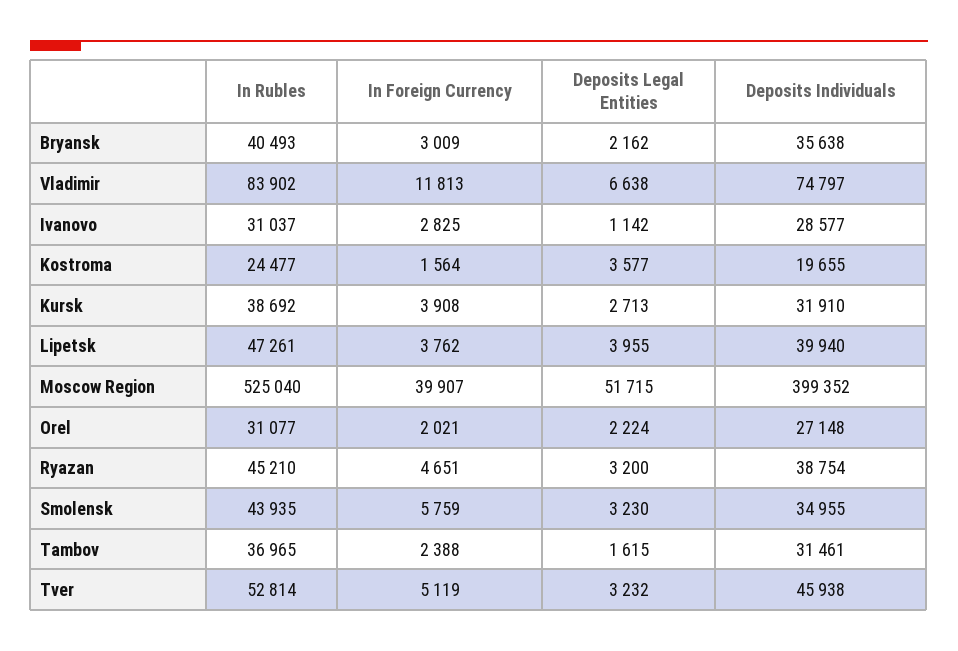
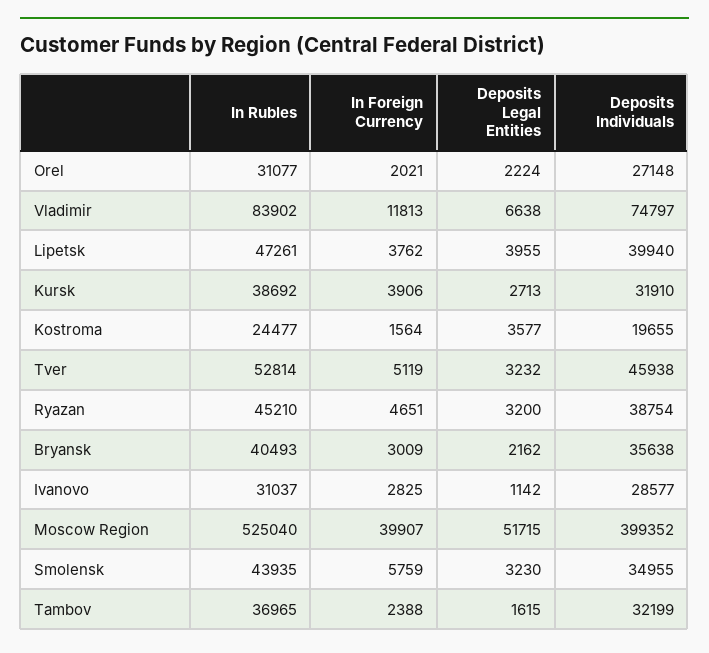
  {
    "In Rubles": {
      "Bryansk": 40493,
      "Vladimir": 83902,
      "Ivanovo": 31037,
      "Kostroma": 24477,
      "Kursk": 38692,
      "Lipetsk": 47261,
      "Moscow Region": 525040,
      "Orel": 31077,
      "Ryazan": 45210,
      "Smolensk": 43935,
      "Tambov": 36965,
      "Tver": 52814
    },
    "In Foreign Currency": {
      "Bryansk": 3009,
      "Vladimir": 11813,
      "Ivanovo": 2825,
      "Kostroma": 1564,
-     "Kursk": 3908,
+     "Kursk": 3906,
      "Lipetsk": 3762,
      "Moscow Region": 39907,
      "Orel": 2021,
      "Ryazan": 4651,
      "Smolensk": 5759,
      "Tambov": 2388,
      "Tver": 5119
    },
    "Deposits Legal Entities": {
      "Bryansk": 2162,
      "Vladimir": 6638,
      "Ivanovo": 1142,
      "Kostroma": 3577,
      "Kursk": 2713,
      "Lipetsk": 3955,
      "Moscow Region": 51715,
      "Orel": 2224,
      "Ryazan": 3200,
      "Smolensk": 3230,
      "Tambov": 1615,
      "Tver": 3232
    },
    "Deposits Individuals": {
      "Bryansk": 35638,
      "Vladimir": 74797,
      "Ivanovo": 28577,
      "Kostroma": 19655,
      "Kursk": 31910,
      "Lipetsk": 39940,
      "Moscow Region": 399352,
      "Orel": 27148,
      "Ryazan": 38754,
      "Smolensk": 34955,
-     "Tambov": 31461,
+     "Tambov": 32199,
      "Tver": 45938
    }
  }

